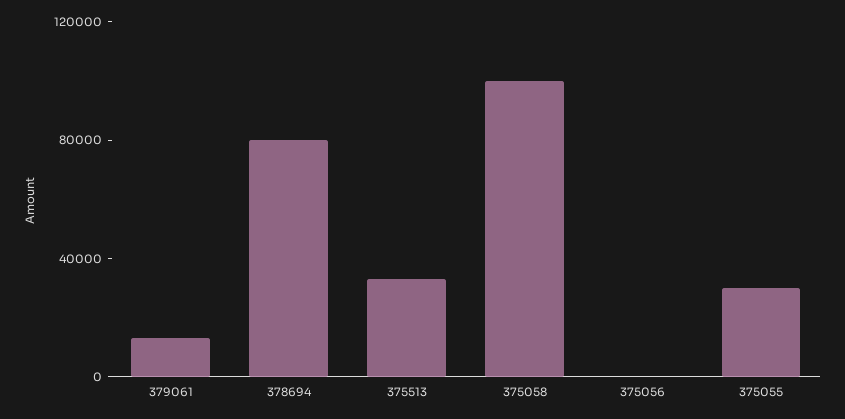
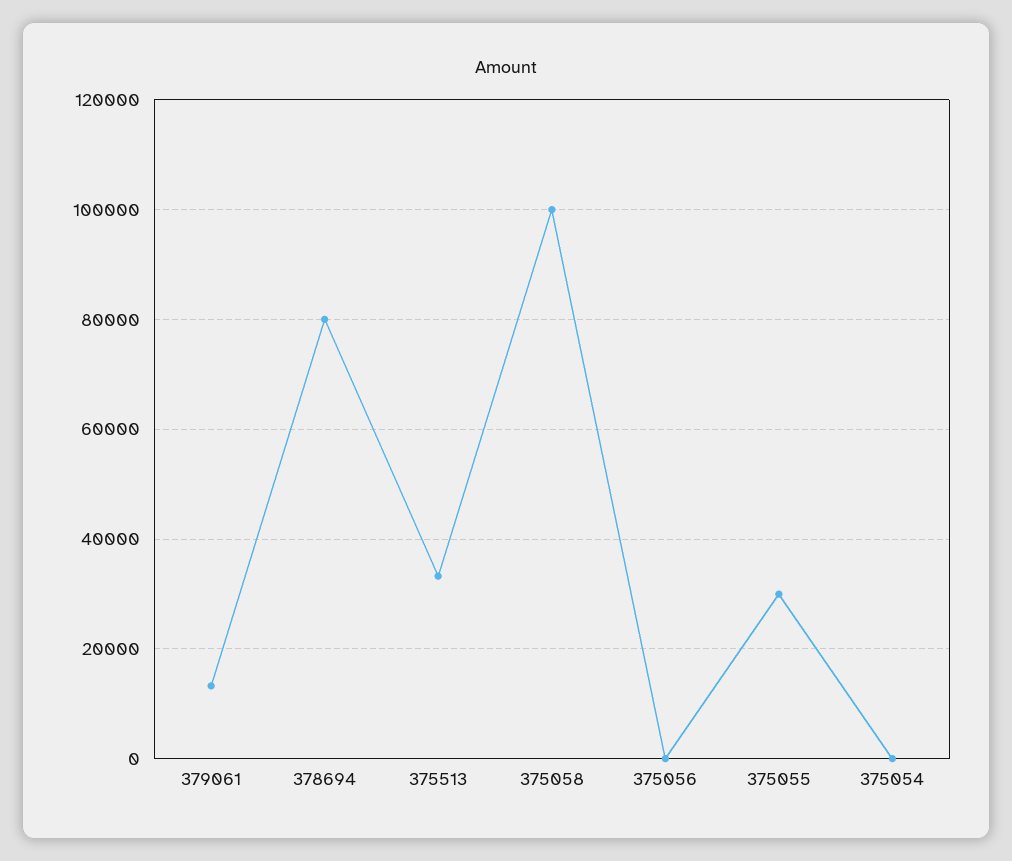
  {
    "379061": 14000,
    "378694": 80000,
    "375513": 34000,
    "375058": 100000,
    "375056": 0,
-   "375055": 30000
+   "375055": 30000,
+   "375054": 0
  }

